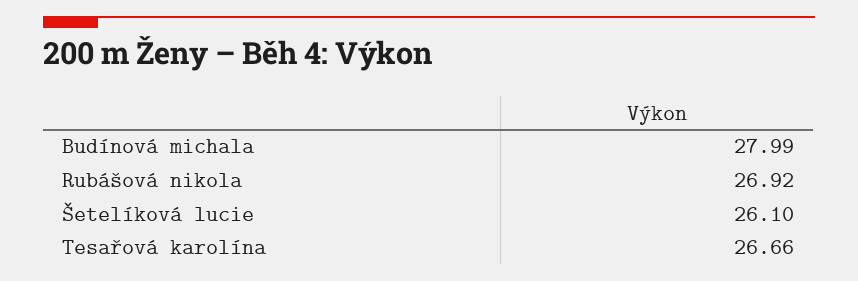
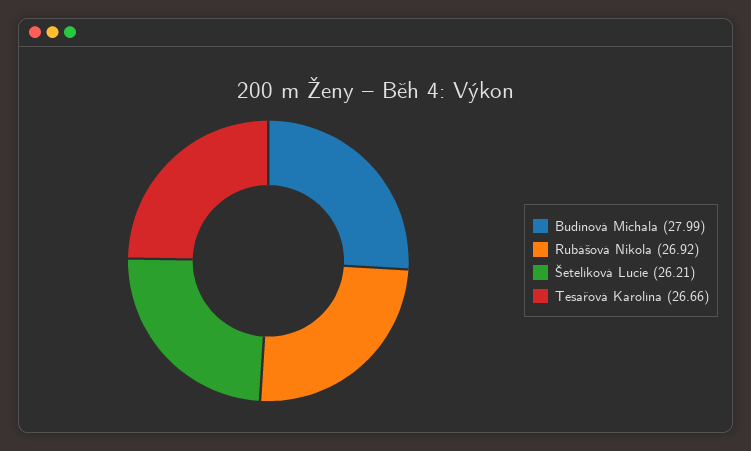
  {
    "Budínová michala": 27.99,
    "Rubášová nikola": 26.92,
-   "Šetelíková lucie": 26.1,
+   "Šetelíková lucie": 26.21,
    "Tesařová karolína": 26.66
  }

